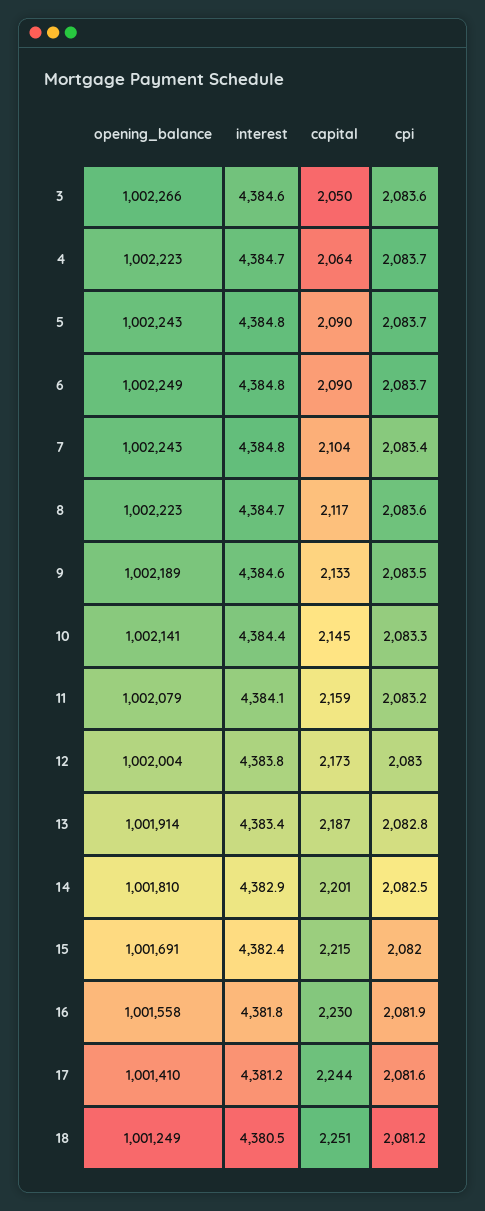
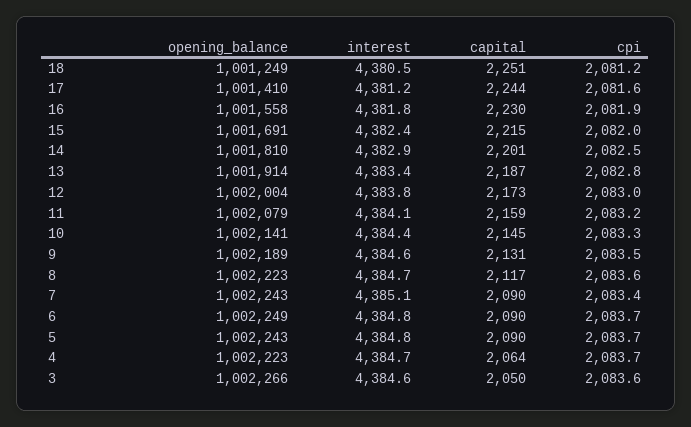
  {
    "opening_balance": {
      "3": 1002266,
      "4": 1002223,
      "5": 1002243,
      "6": 1002249,
      "7": 1002243,
      "8": 1002223,
      "9": 1002189,
      "10": 1002141,
      "11": 1002079,
      "12": 1002004,
      "13": 1001914,
      "14": 1001810,
      "15": 1001691,
      "16": 1001558,
      "17": 1001410,
      "18": 1001249
    },
    "interest": {
      "3": 4384.6,
      "4": 4384.7,
      "5": 4384.8,
      "6": 4384.8,
-     "7": 4384.8,
+     "7": 4385.1,
      "8": 4384.7,
      "9": 4384.6,
      "10": 4384.4,
      "11": 4384.1,
      "12": 4383.8,
      "13": 4383.4,
      "14": 4382.9,
      "15": 4382.4,
      "16": 4381.8,
      "17": 4381.2,
      "18": 4380.5
    },
    "capital": {
      "3": 2050,
      "4": 2064,
      "5": 2090,
      "6": 2090,
-     "7": 2104,
+     "7": 2090,
      "8": 2117,
-     "9": 2133,
+     "9": 2131,
      "10": 2145,
      "11": 2159,
      "12": 2173,
      "13": 2187,
      "14": 2201,
      "15": 2215,
      "16": 2230,
      "17": 2244,
      "18": 2251
    },
    "cpi": {
      "3": 2083.6,
      "4": 2083.7,
      "5": 2083.7,
      "6": 2083.7,
      "7": 2083.4,
      "8": 2083.6,
      "9": 2083.5,
      "10": 2083.3,
      "11": 2083.2,
      "12": 2083,
      "13": 2082.8,
      "14": 2082.5,
      "15": 2082,
      "16": 2081.9,
      "17": 2081.6,
      "18": 2081.2
    }
  }

